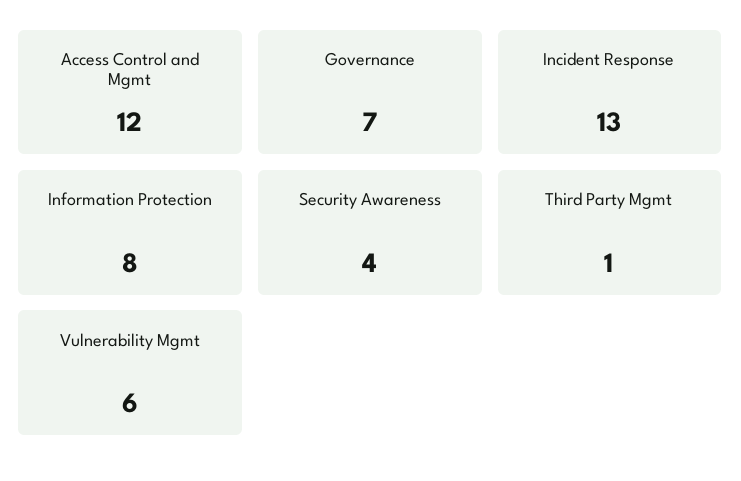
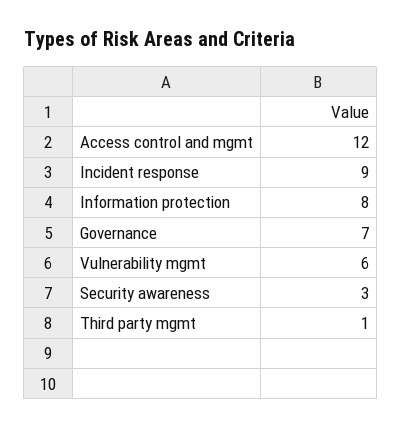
  {
    "Access Control and Mgmt": 12,
    "Governance": 7,
-   "Incident Response": 13,
+   "Incident Response": 9,
    "Information Protection": 8,
-   "Security Awareness": 4,
+   "Security Awareness": 3,
    "Third Party Mgmt": 1,
    "Vulnerability Mgmt": 6
  }

